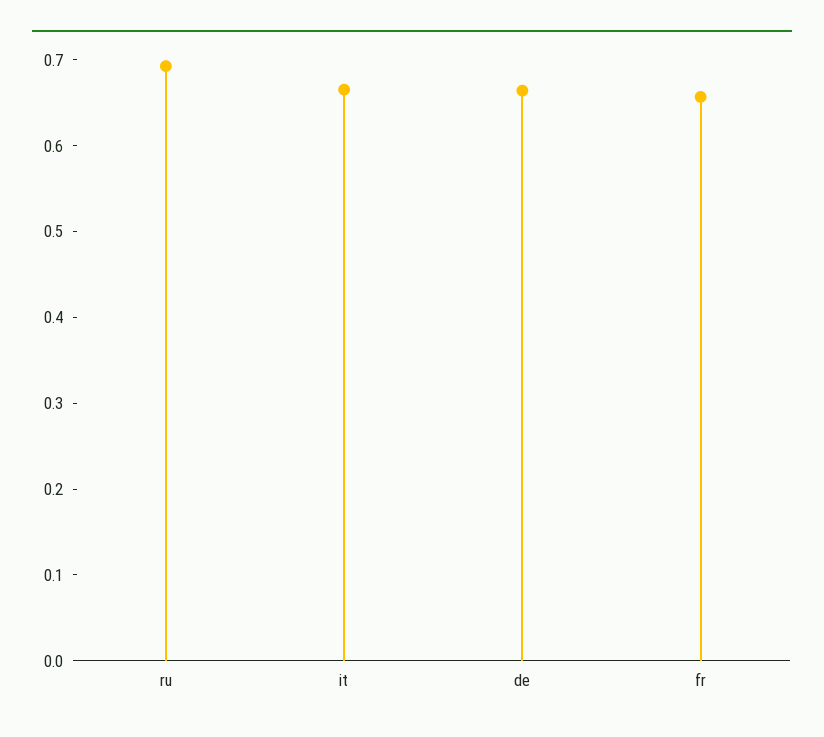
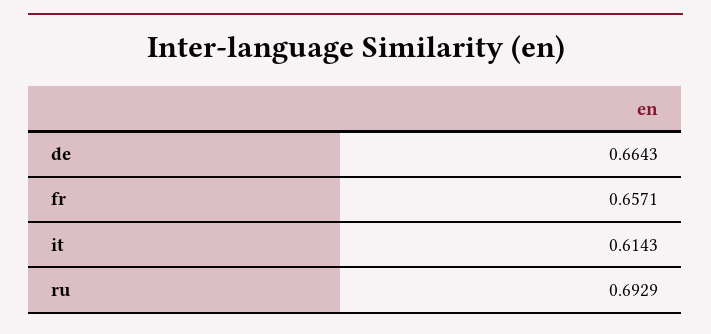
  {
    "ru": 0.6929,
-   "it": 0.66,
+   "it": 0.6143,
    "de": 0.6643,
    "fr": 0.6571
  }

